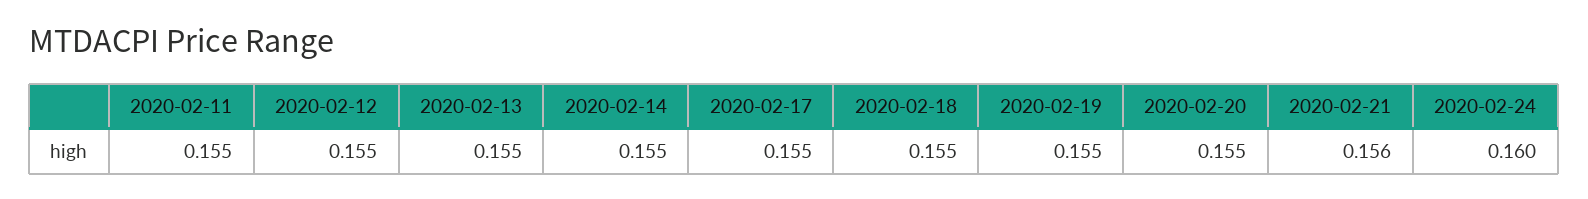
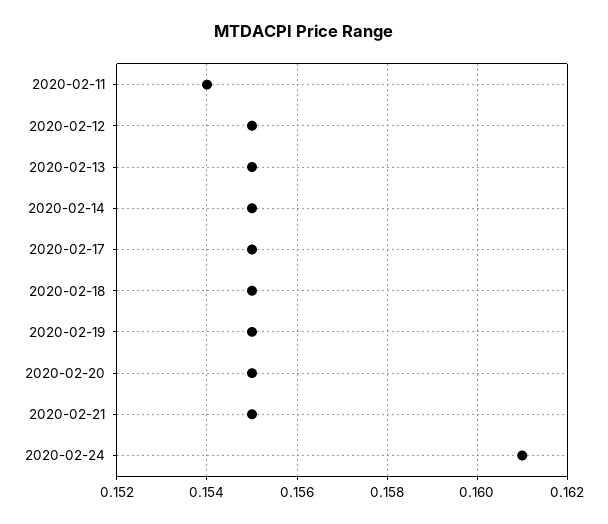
  {
-   "2020-02-11": 0.155,
+   "2020-02-11": 0.154,
    "2020-02-12": 0.155,
    "2020-02-13": 0.155,
    "2020-02-14": 0.155,
    "2020-02-17": 0.155,
    "2020-02-18": 0.155,
    "2020-02-19": 0.155,
    "2020-02-20": 0.155,
-   "2020-02-21": 0.156,
+   "2020-02-21": 0.155,
-   "2020-02-24": 0.16
+   "2020-02-24": 0.161
  }

